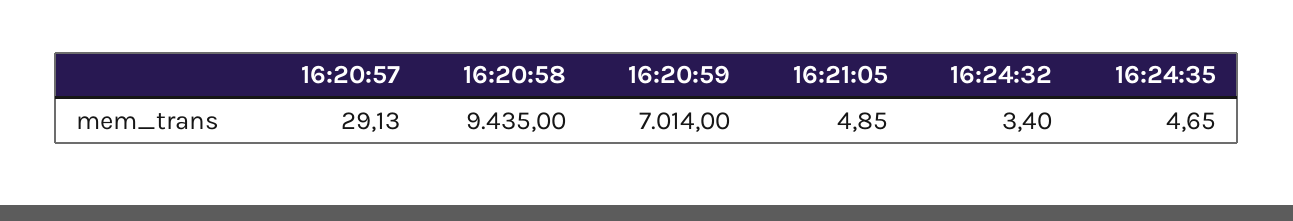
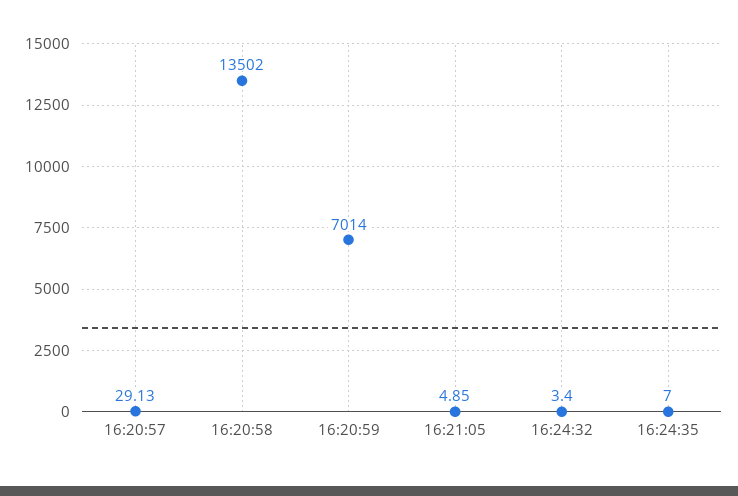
  {
    "16:20:57": 29.13,
-   "16:20:58": 9435,
+   "16:20:58": 13502,
    "16:20:59": 7014,
    "16:21:05": 4.85,
    "16:24:32": 3.4,
-   "16:24:35": 4.65
+   "16:24:35": 7
  }

